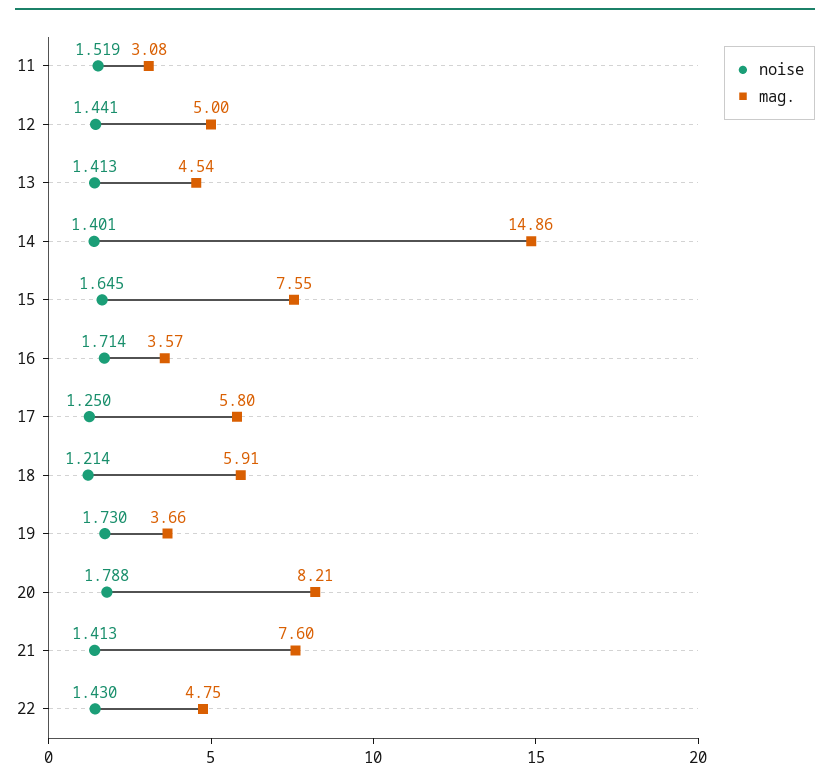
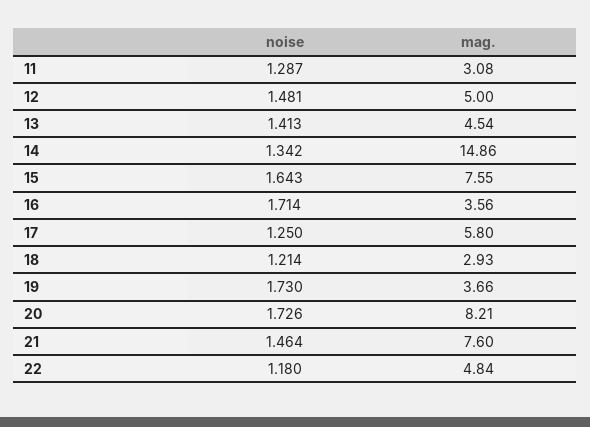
  {
    "noise": {
-     "11": 1.519,
+     "11": 1.287,
-     "12": 1.441,
+     "12": 1.481,
      "13": 1.413,
-     "14": 1.401,
+     "14": 1.342,
-     "15": 1.645,
+     "15": 1.643,
      "16": 1.714,
      "17": 1.25,
      "18": 1.214,
      "19": 1.73,
-     "20": 1.788,
+     "20": 1.726,
-     "21": 1.413,
+     "21": 1.464,
-     "22": 1.43
+     "22": 1.18
    },
    "mag.": {
      "11": 3.08,
      "12": 5,
      "13": 4.54,
      "14": 14.86,
      "15": 7.55,
-     "16": 3.57,
+     "16": 3.56,
      "17": 5.8,
-     "18": 5.91,
+     "18": 2.93,
      "19": 3.66,
      "20": 8.21,
      "21": 7.6,
-     "22": 4.75
+     "22": 4.84
    }
  }

